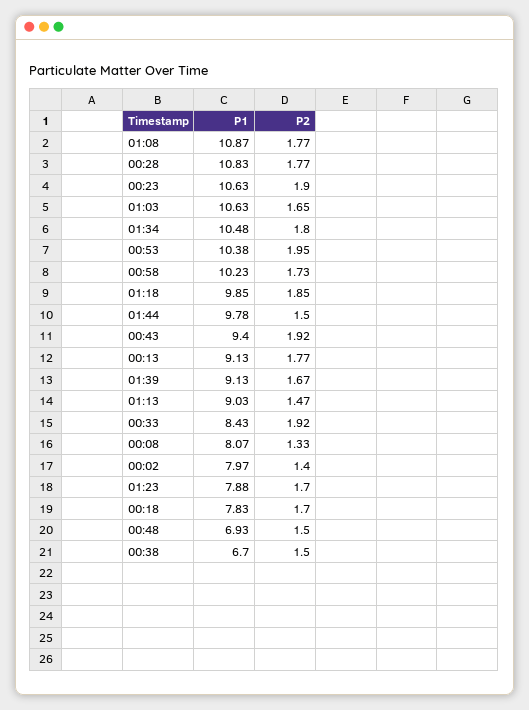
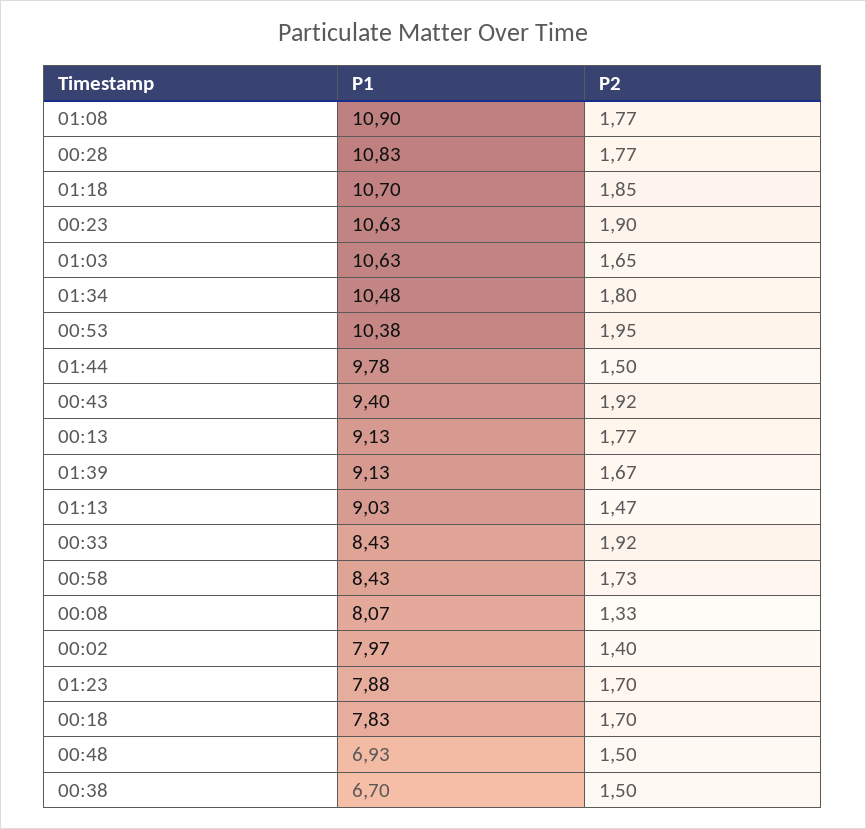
  {
    "P1": {
-     "01:08": 10.87,
+     "01:08": 10.9,
      "00:28": 10.83,
      "00:23": 10.63,
      "01:03": 10.63,
      "01:34": 10.48,
      "00:53": 10.38,
-     "00:58": 10.23,
+     "00:58": 8.43,
-     "01:18": 9.85,
+     "01:18": 10.7,
      "01:44": 9.78,
      "00:43": 9.4,
      "00:13": 9.13,
      "01:39": 9.13,
      "01:13": 9.03,
      "00:33": 8.43,
      "00:08": 8.07,
      "00:02": 7.97,
      "01:23": 7.88,
      "00:18": 7.83,
      "00:48": 6.93,
      "00:38": 6.7
    },
    "P2": {
      "01:08": 1.77,
      "00:28": 1.77,
      "00:23": 1.9,
      "01:03": 1.65,
      "01:34": 1.8,
      "00:53": 1.95,
      "00:58": 1.73,
      "01:18": 1.85,
      "01:44": 1.5,
      "00:43": 1.92,
      "00:13": 1.77,
      "01:39": 1.67,
      "01:13": 1.47,
      "00:33": 1.92,
      "00:08": 1.33,
      "00:02": 1.4,
      "01:23": 1.7,
      "00:18": 1.7,
      "00:48": 1.5,
      "00:38": 1.5
    }
  }

